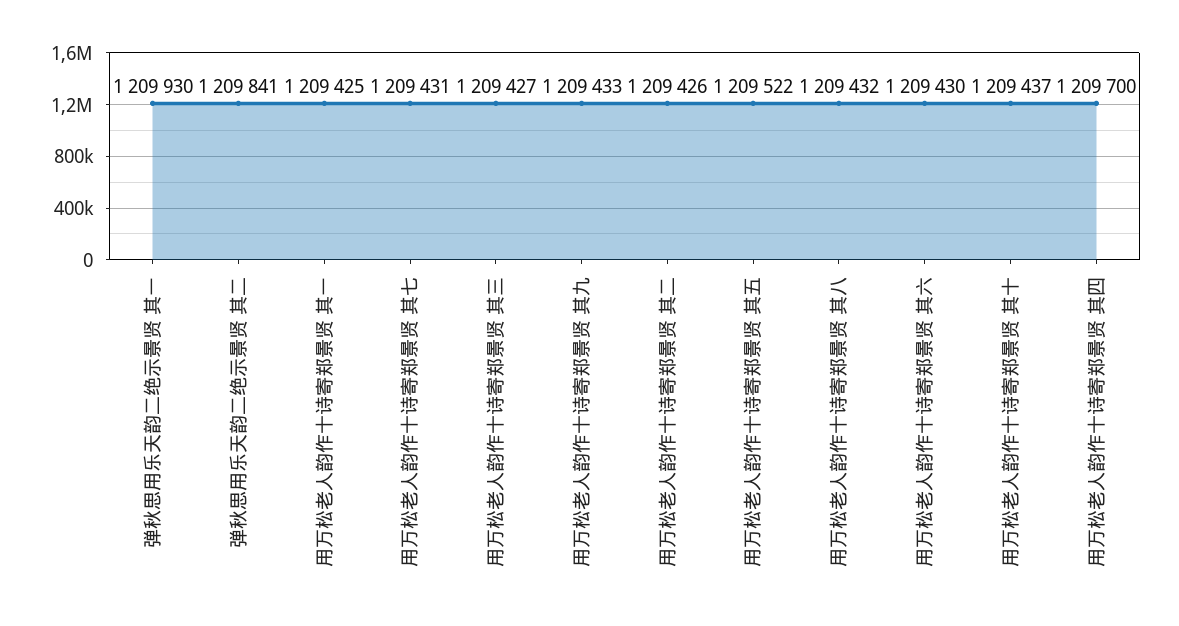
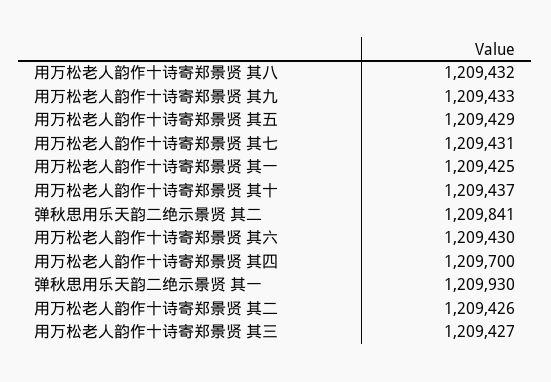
  {
    "弹秋思用乐天韵二绝示景贤 其一": 1209930,
    "弹秋思用乐天韵二绝示景贤 其二": 1209841,
    "用万松老人韵作十诗寄郑景贤 其一": 1209425,
    "用万松老人韵作十诗寄郑景贤 其七": 1209431,
    "用万松老人韵作十诗寄郑景贤 其三": 1209427,
    "用万松老人韵作十诗寄郑景贤 其九": 1209433,
    "用万松老人韵作十诗寄郑景贤 其二": 1209426,
-   "用万松老人韵作十诗寄郑景贤 其五": 1209522,
+   "用万松老人韵作十诗寄郑景贤 其五": 1209429,
    "用万松老人韵作十诗寄郑景贤 其八": 1209432,
    "用万松老人韵作十诗寄郑景贤 其六": 1209430,
    "用万松老人韵作十诗寄郑景贤 其十": 1209437,
    "用万松老人韵作十诗寄郑景贤 其四": 1209700
  }

